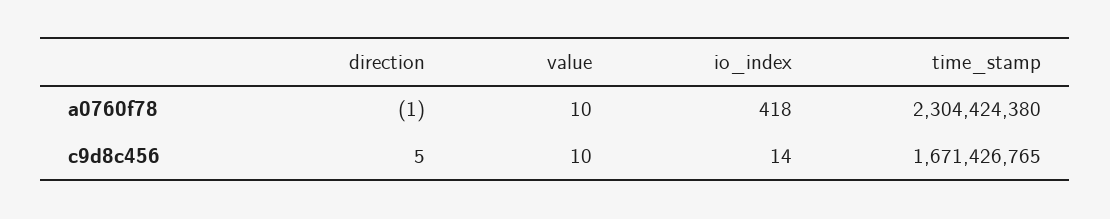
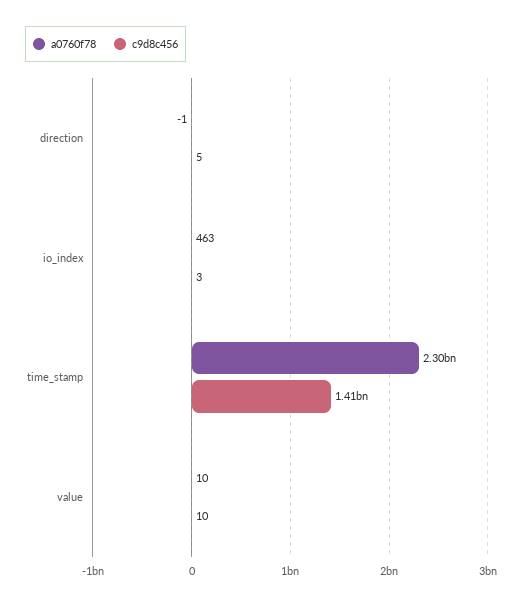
  {
    "a0760f78": {
      "direction": -1,
      "value": 10,
-     "io_index": 418,
+     "io_index": 463,
      "time_stamp": 2304424380
    },
    "c9d8c456": {
      "direction": 5,
      "value": 10,
-     "io_index": 14,
+     "io_index": 3,
-     "time_stamp": 1671426765
+     "time_stamp": 1410000000
    }
  }

